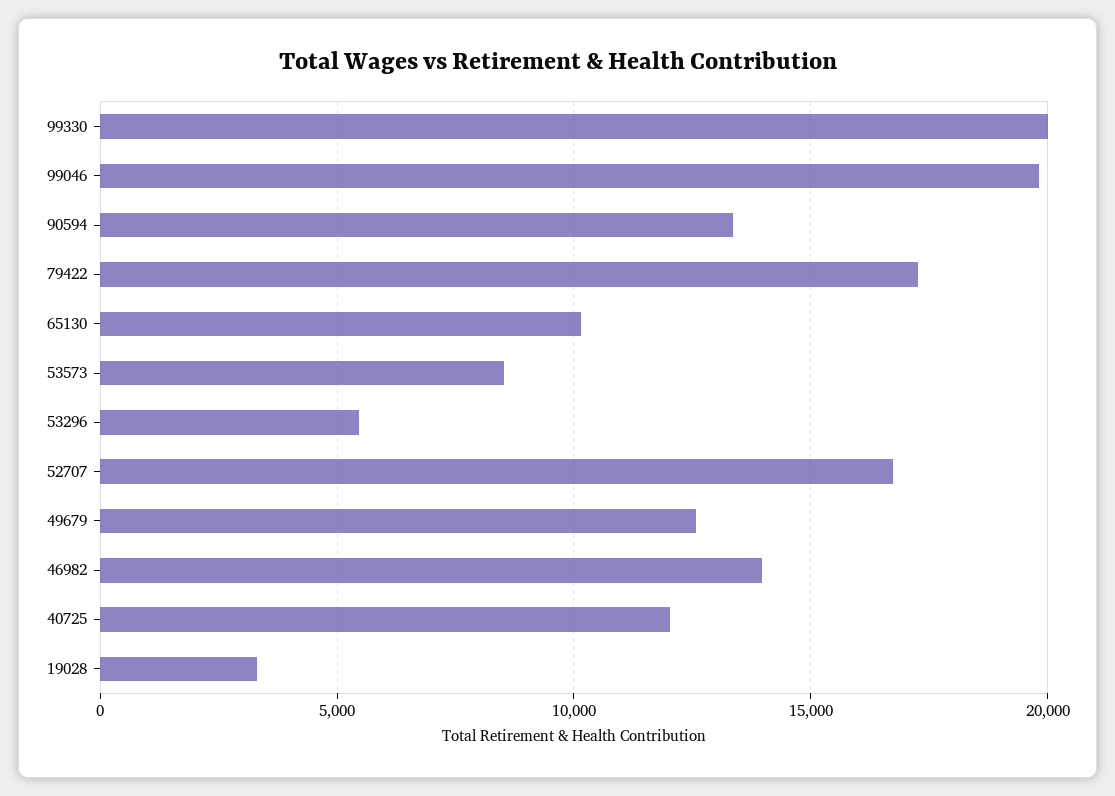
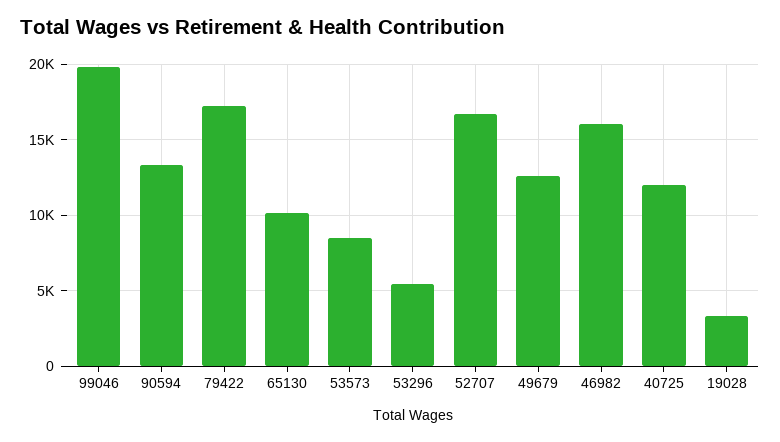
  {
-   "99330": 20000,
    "99046": 20000,
    "90594": 13500,
    "79422": 17500,
    "65130": 10000,
    "53573": 8500,
    "53296": 5500,
    "52707": 16500,
    "49679": 12500,
-   "46982": 14000,
+   "46982": 16000,
    "40725": 12000,
    "19028": 3500
  }

